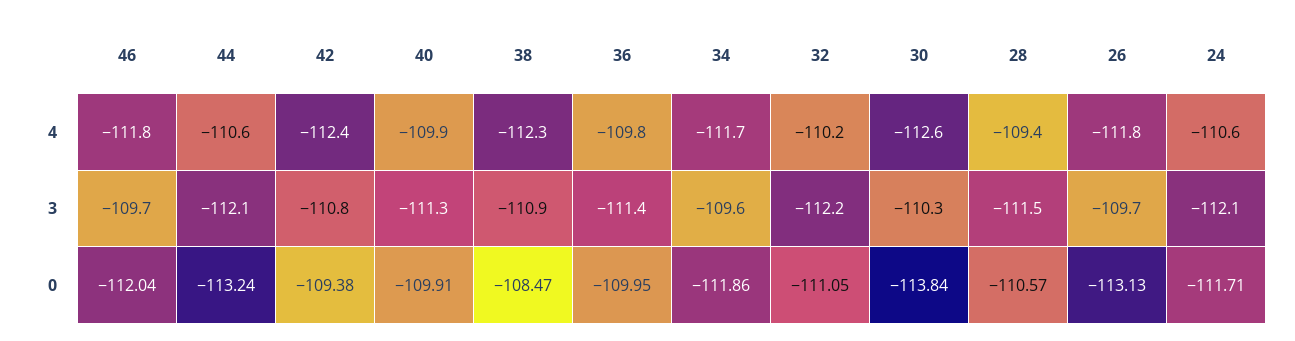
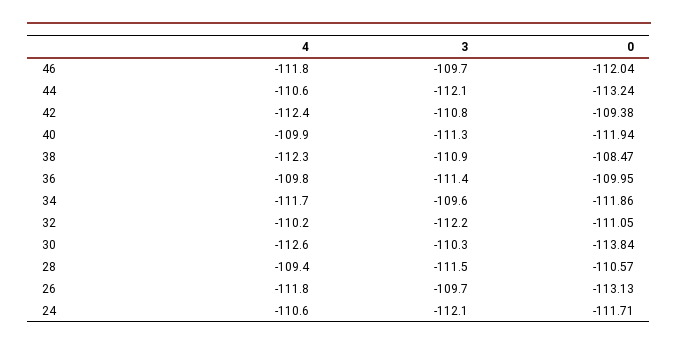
  {
    "46": {
      "4": -111.8,
      "3": -109.7,
      "0": -112.04
    },
    "44": {
      "4": -110.6,
      "3": -112.1,
      "0": -113.24
    },
    "42": {
      "4": -112.4,
      "3": -110.8,
      "0": -109.38
    },
    "40": {
      "4": -109.9,
      "3": -111.3,
-     "0": -109.91
+     "0": -111.94
    },
    "38": {
      "4": -112.3,
      "3": -110.9,
      "0": -108.47
    },
    "36": {
      "4": -109.8,
      "3": -111.4,
      "0": -109.95
    },
    "34": {
      "4": -111.7,
      "3": -109.6,
      "0": -111.86
    },
    "32": {
      "4": -110.2,
      "3": -112.2,
      "0": -111.05
    },
    "30": {
      "4": -112.6,
      "3": -110.3,
      "0": -113.84
    },
    "28": {
      "4": -109.4,
      "3": -111.5,
      "0": -110.57
    },
    "26": {
      "4": -111.8,
      "3": -109.7,
      "0": -113.13
    },
    "24": {
      "4": -110.6,
      "3": -112.1,
      "0": -111.71
    }
  }

